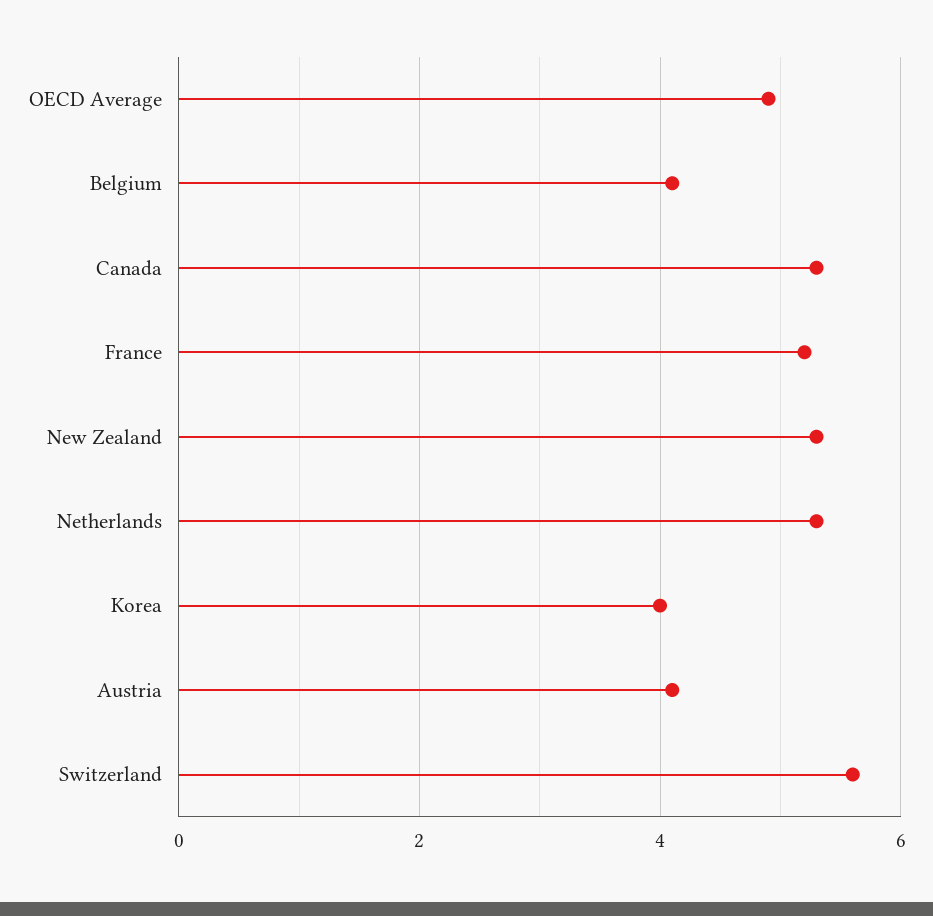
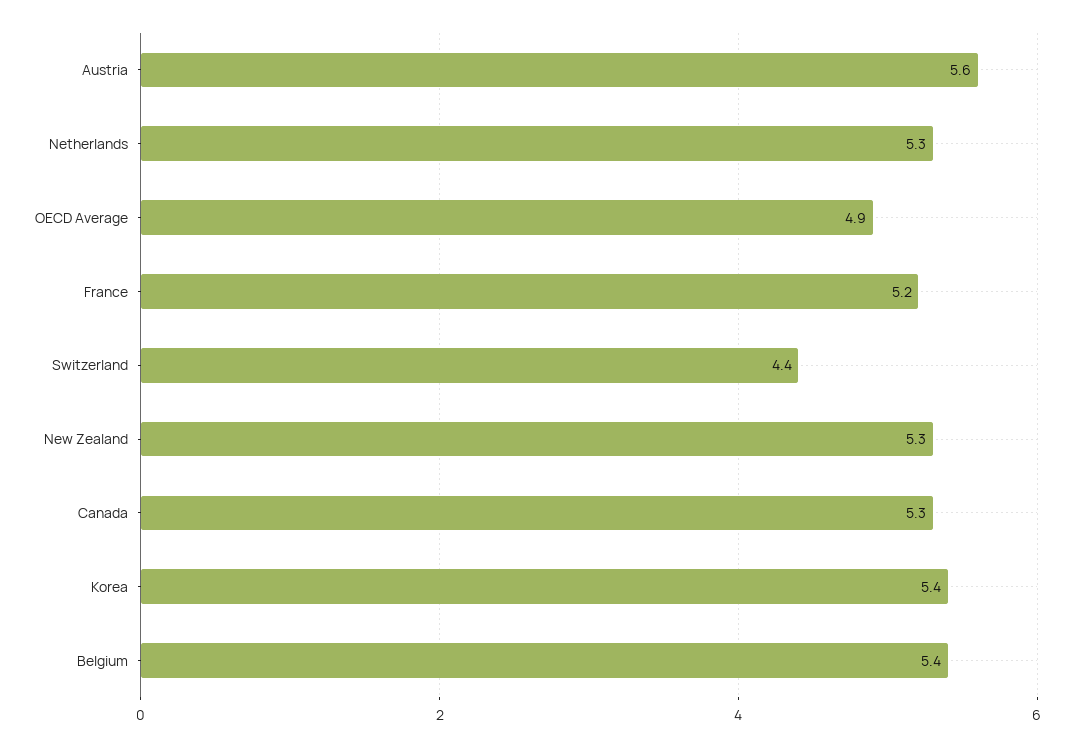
  {
    "OECD Average": 4.9,
-   "Belgium": 4,
+   "Belgium": 5.4,
    "Canada": 5.3,
    "France": 5.2,
    "New Zealand": 5.3,
    "Netherlands": 5.3,
-   "Korea": 4,
+   "Korea": 5.4,
-   "Austria": 4,
+   "Austria": 5.6,
-   "Switzerland": 5.5
+   "Switzerland": 4.4
  }

